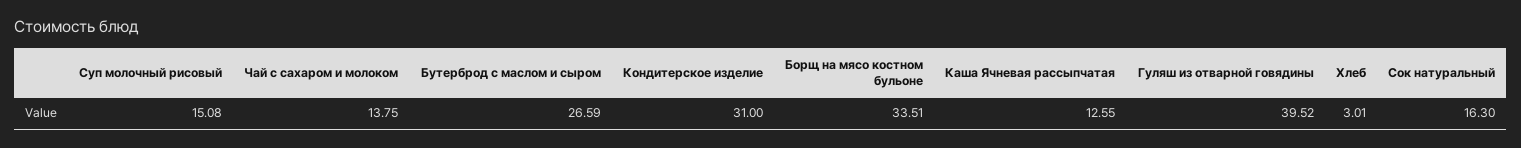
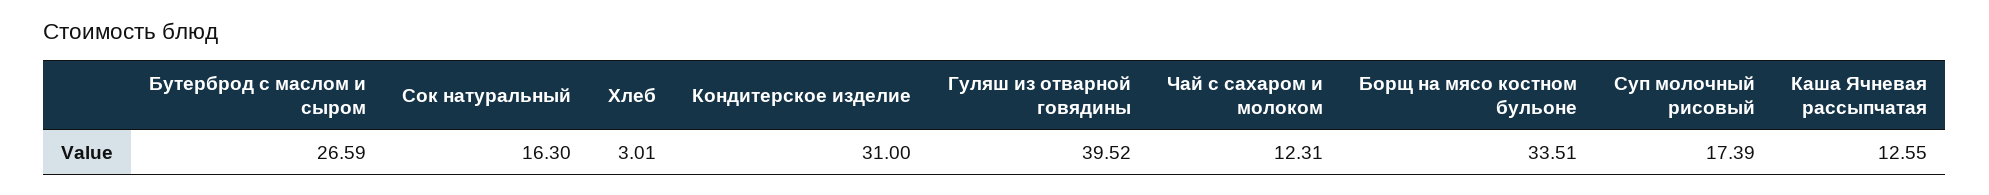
  {
-   "Суп молочный рисовый": 15.08,
+   "Суп молочный рисовый": 17.39,
-   "Чай с сахаром и молоком": 13.75,
+   "Чай с сахаром и молоком": 12.31,
    "Бутерброд с маслом и сыром": 26.59,
    "Кондитерское изделие": 31,
    "Борщ на мясо костном бульоне": 33.51,
    "Каша Ячневая рассыпчатая": 12.55,
    "Гуляш из отварной говядины": 39.52,
    "Хлеб": 3.01,
    "Сок натуральный": 16.3
  }

